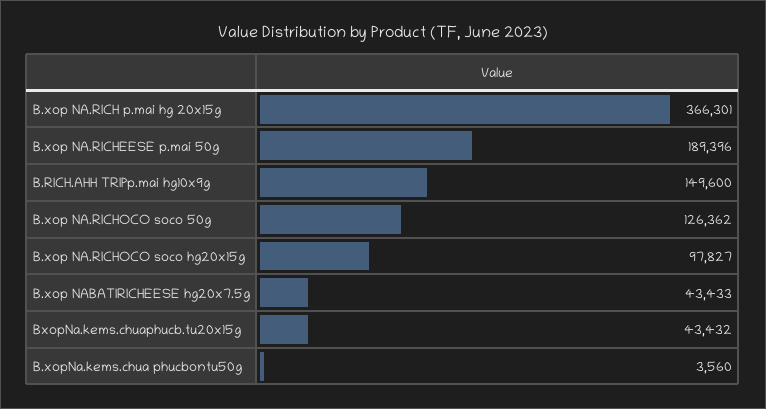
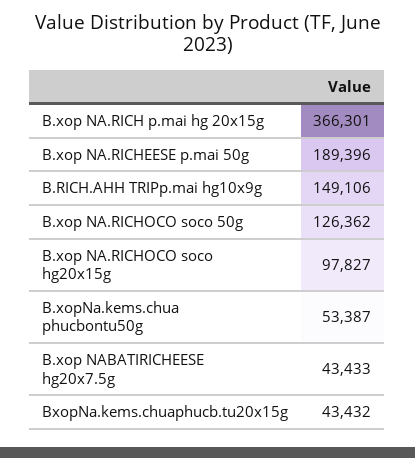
  {
    "B.xop NA.RICH p.mai hg 20x15g": 366301,
    "B.xop NA.RICHEESE p.mai 50g": 189396,
-   "B.RICH.AHH TRIPp.mai hg10x9g": 149600,
+   "B.RICH.AHH TRIPp.mai hg10x9g": 149106,
    "B.xop NA.RICHOCO soco 50g": 126362,
    "B.xop NA.RICHOCO soco hg20x15g": 97827,
    "B.xop NABATIRICHEESE hg20x7.5g": 43433,
    "BxopNa.kems.chuaphucb.tu20x15g": 43432,
-   "B.xopNa.kems.chua phucbontu50g": 3560
+   "B.xopNa.kems.chua phucbontu50g": 53387
  }

